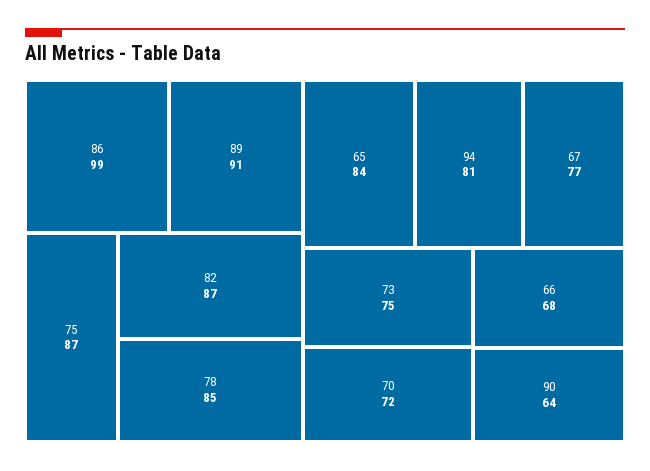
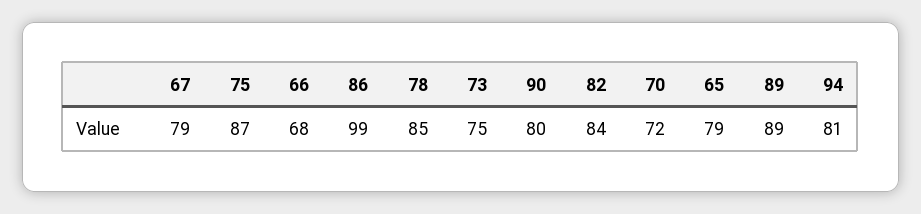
  {
    "86": 99,
-   "89": 91,
+   "89": 89,
    "75": 87,
-   "82": 87,
+   "82": 84,
    "78": 85,
-   "65": 84,
+   "65": 79,
    "94": 81,
-   "67": 77,
+   "67": 79,
    "73": 75,
    "70": 72,
    "66": 68,
-   "90": 64
+   "90": 80
  }

